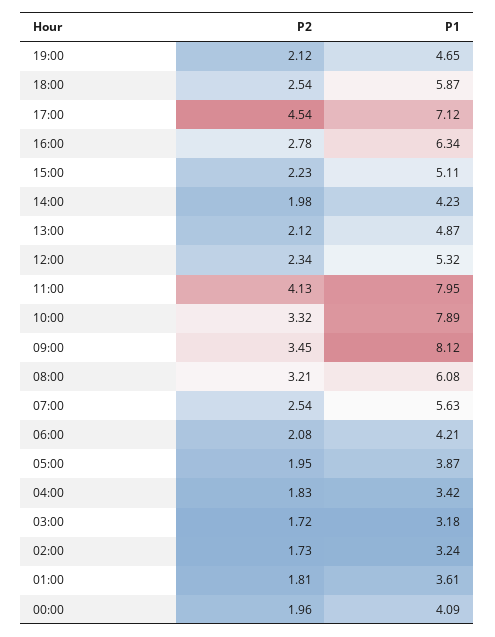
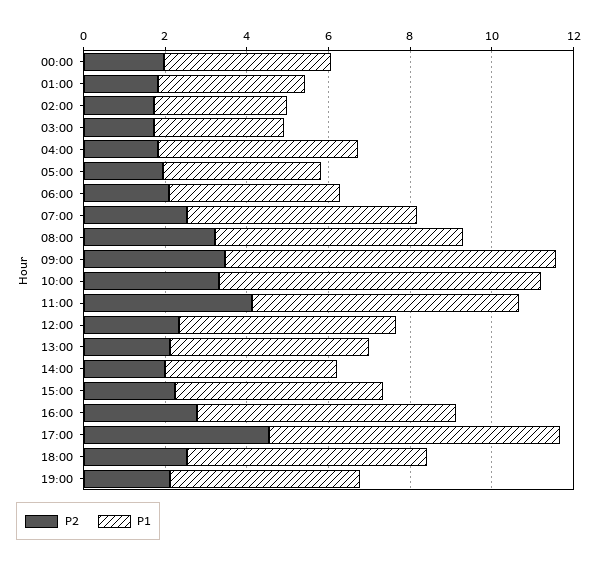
  {
    "P2": {
      "19:00": 2.12,
      "18:00": 2.54,
      "17:00": 4.54,
      "16:00": 2.78,
      "15:00": 2.23,
      "14:00": 1.98,
      "13:00": 2.12,
      "12:00": 2.34,
      "11:00": 4.13,
      "10:00": 3.32,
      "09:00": 3.45,
      "08:00": 3.21,
      "07:00": 2.54,
      "06:00": 2.08,
      "05:00": 1.95,
      "04:00": 1.83,
      "03:00": 1.72,
      "02:00": 1.73,
      "01:00": 1.81,
      "00:00": 1.96
    },
    "P1": {
      "19:00": 4.65,
      "18:00": 5.87,
      "17:00": 7.12,
      "16:00": 6.34,
      "15:00": 5.11,
      "14:00": 4.23,
      "13:00": 4.87,
      "12:00": 5.32,
-     "11:00": 7.95,
+     "11:00": 6.5,
      "10:00": 7.89,
      "09:00": 8.12,
      "08:00": 6.08,
      "07:00": 5.63,
      "06:00": 4.21,
      "05:00": 3.87,
-     "04:00": 3.42,
+     "04:00": 5,
      "03:00": 3.18,
      "02:00": 3.24,
      "01:00": 3.61,
      "00:00": 4.09
    }
  }

